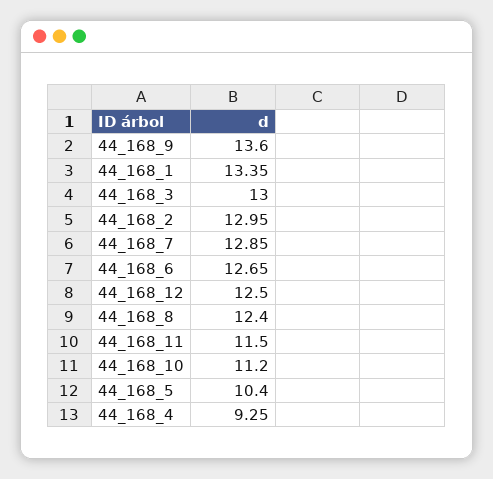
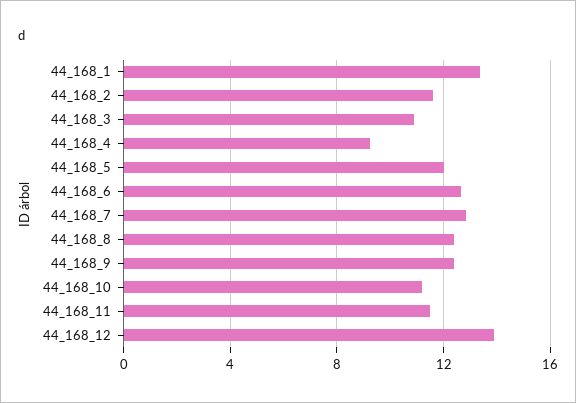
  {
-   "44_168_9": 13.6,
+   "44_168_9": 12.5,
    "44_168_1": 13.35,
-   "44_168_3": 13,
+   "44_168_3": 11,
-   "44_168_2": 12.95,
+   "44_168_2": 11.5,
    "44_168_7": 12.85,
    "44_168_6": 12.65,
-   "44_168_12": 12.5,
+   "44_168_12": 14,
    "44_168_8": 12.4,
    "44_168_11": 11.5,
    "44_168_10": 11.2,
-   "44_168_5": 10.4,
+   "44_168_5": 12,
    "44_168_4": 9.25
  }

